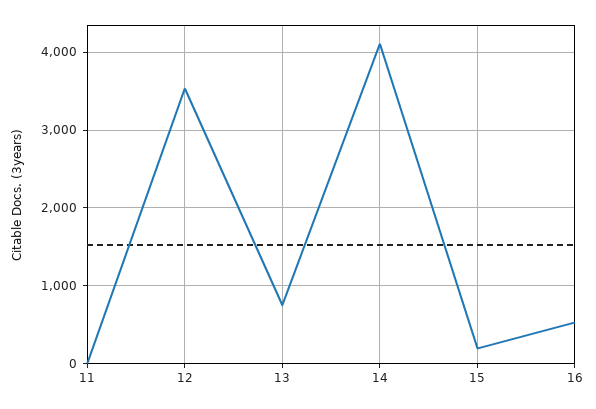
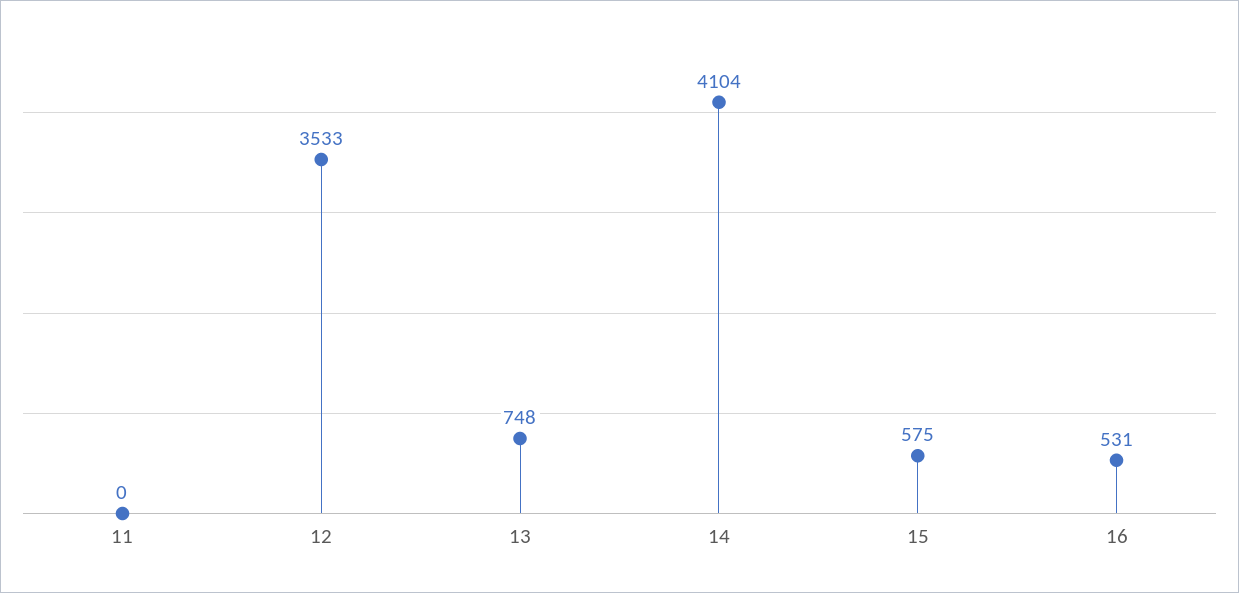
  {
    "11": 0,
    "12": 3533,
    "13": 748,
    "14": 4104,
-   "15": 200,
+   "15": 575,
    "16": 531
  }

